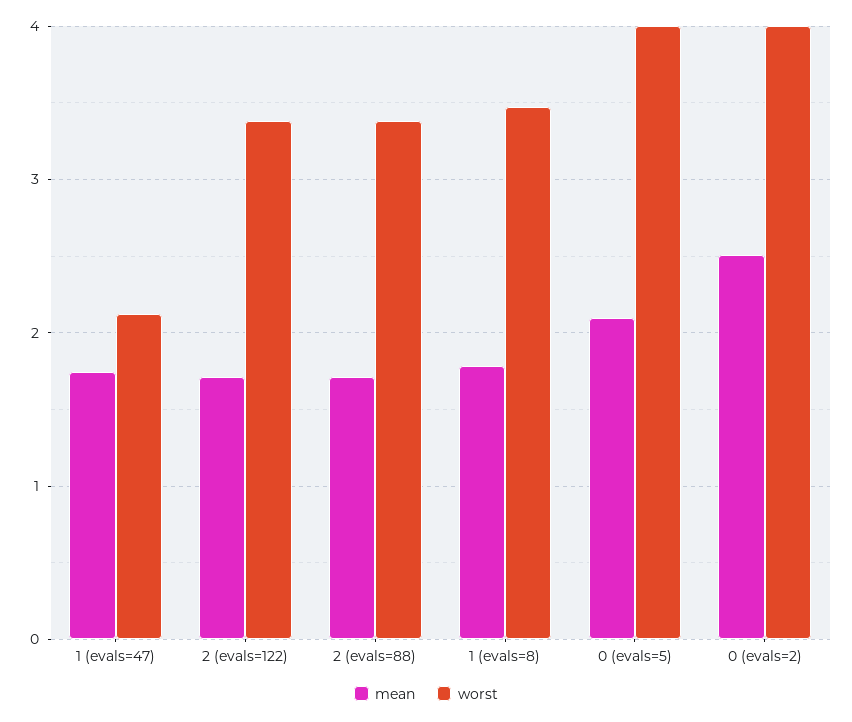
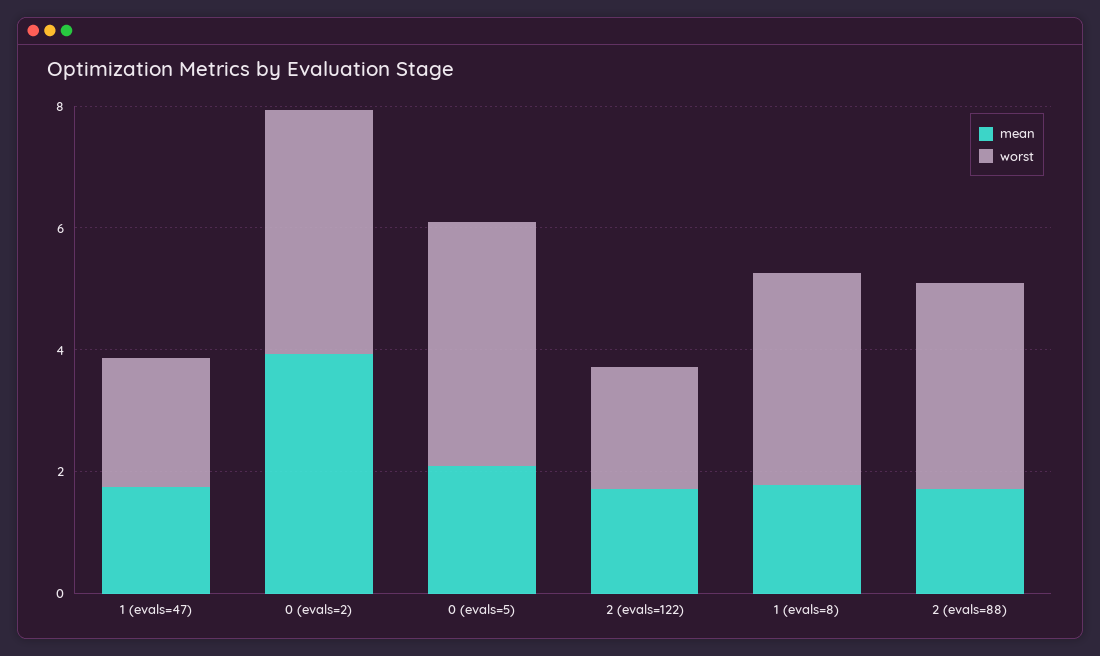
  {
    "mean": {
      "1 (evals=47)": 1.7,
      "2 (evals=122)": 1.7,
      "2 (evals=88)": 1.7,
      "1 (evals=8)": 1.8,
      "0 (evals=5)": 2.1,
-     "0 (evals=2)": 2.5
+     "0 (evals=2)": 4
    },
    "worst": {
      "1 (evals=47)": 2.1,
-     "2 (evals=122)": 3.4,
+     "2 (evals=122)": 2,
      "2 (evals=88)": 3.4,
      "1 (evals=8)": 3.5,
      "0 (evals=5)": 4,
      "0 (evals=2)": 4
    }
  }

